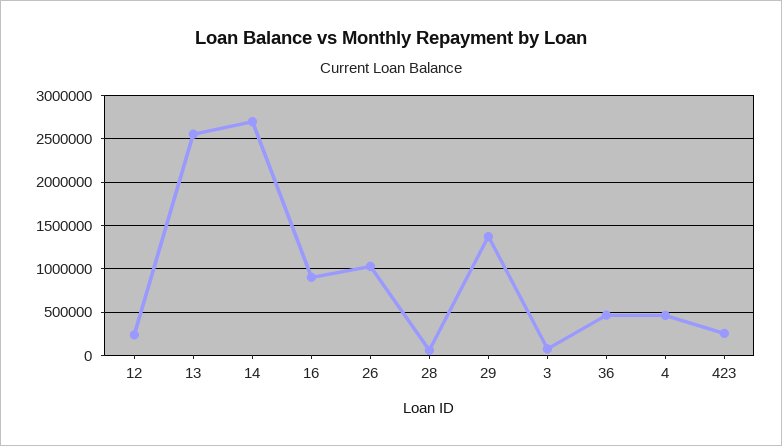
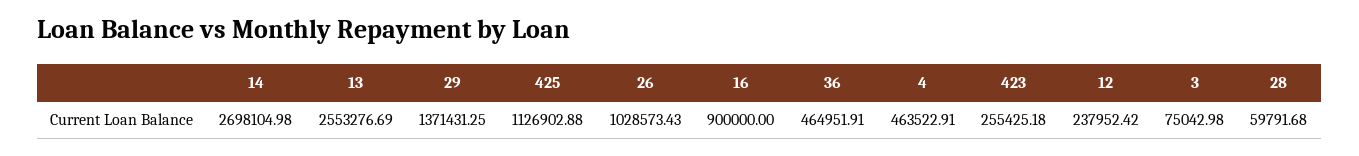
  {
    "12": 237952.42,
    "13": 2553276.69,
    "14": 2698104.98,
    "16": 900000,
    "26": 1028573.43,
    "28": 59791.68,
    "29": 1371431.25,
    "3": 75042.98,
    "36": 464951.91,
    "4": 463522.91,
-   "423": 255425.18
+   "423": 255425.18,
+   "425": 1126902.88
  }

